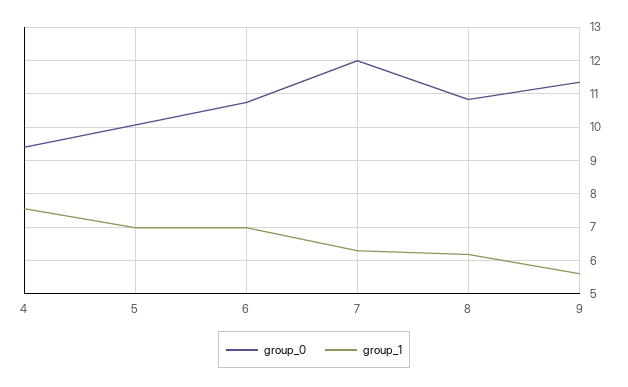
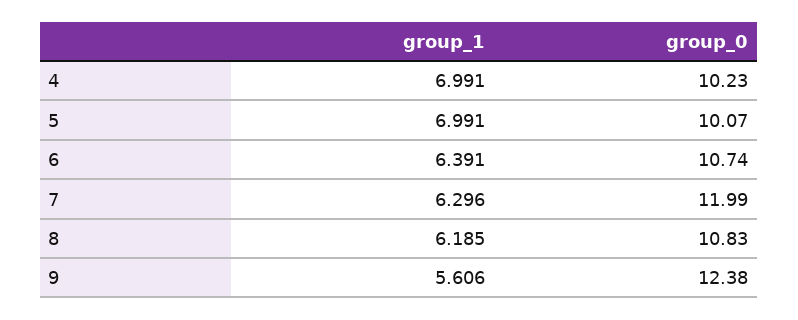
  {
    "group_0": {
-     "4": 9.4,
+     "4": 10.23,
      "5": 10.07,
      "6": 10.74,
      "7": 11.99,
      "8": 10.83,
-     "9": 11.4
+     "9": 12.38
    },
    "group_1": {
-     "4": 7.6,
+     "4": 6.991,
      "5": 6.991,
-     "6": 7,
+     "6": 6.391,
      "7": 6.296,
      "8": 6.185,
      "9": 5.606
    }
  }

